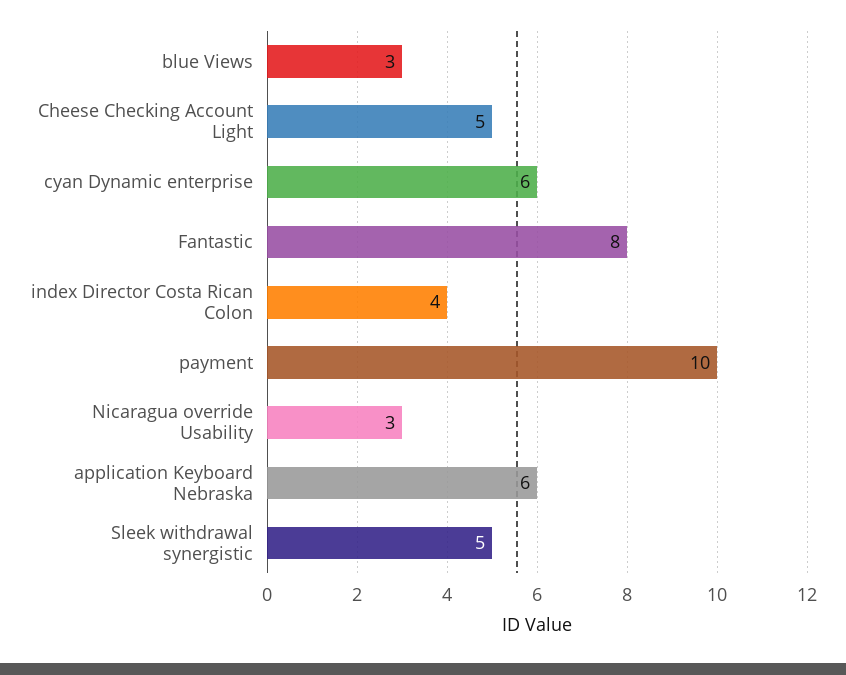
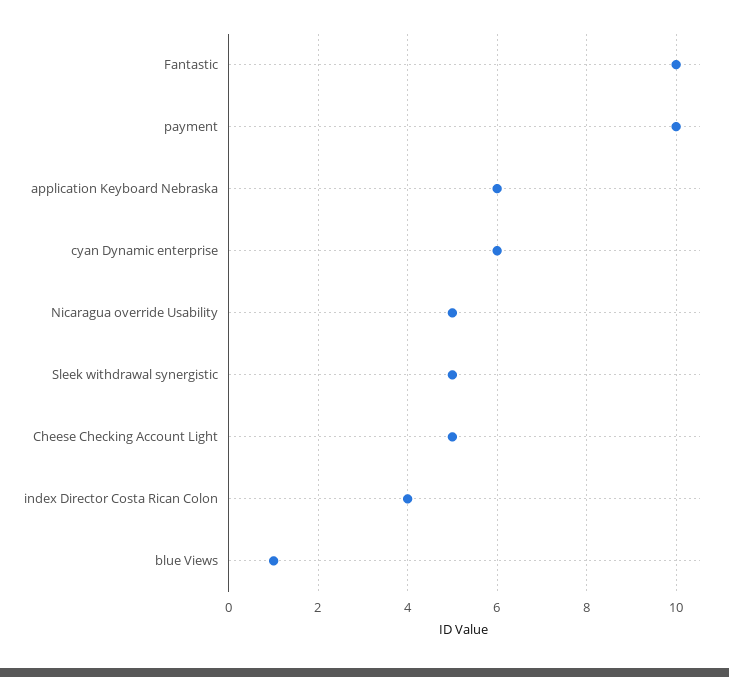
  {
-   "blue Views": 3,
+   "blue Views": 1,
    "Cheese Checking Account Light": 5,
    "cyan Dynamic enterprise": 6,
-   "Fantastic": 8,
+   "Fantastic": 10,
    "index Director Costa Rican Colon": 4,
    "payment": 10,
-   "Nicaragua override Usability": 3,
+   "Nicaragua override Usability": 5,
    "application Keyboard Nebraska": 6,
    "Sleek withdrawal synergistic": 5
  }

